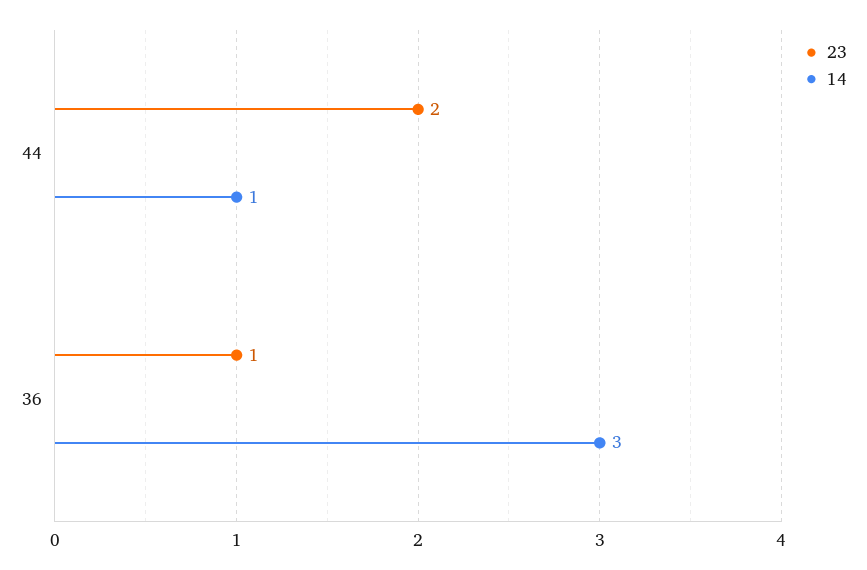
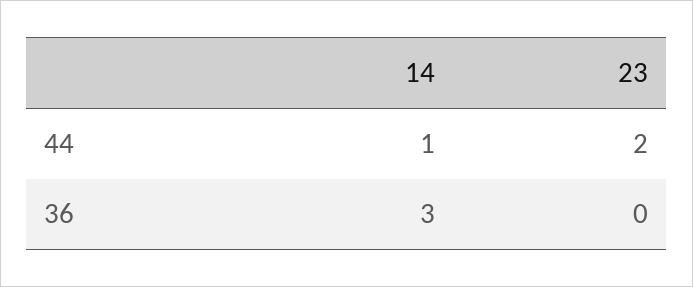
  {
    "23": {
      "44": 2,
-     "36": 1
+     "36": 0
    },
    "14": {
      "44": 1,
      "36": 3
    }
  }

